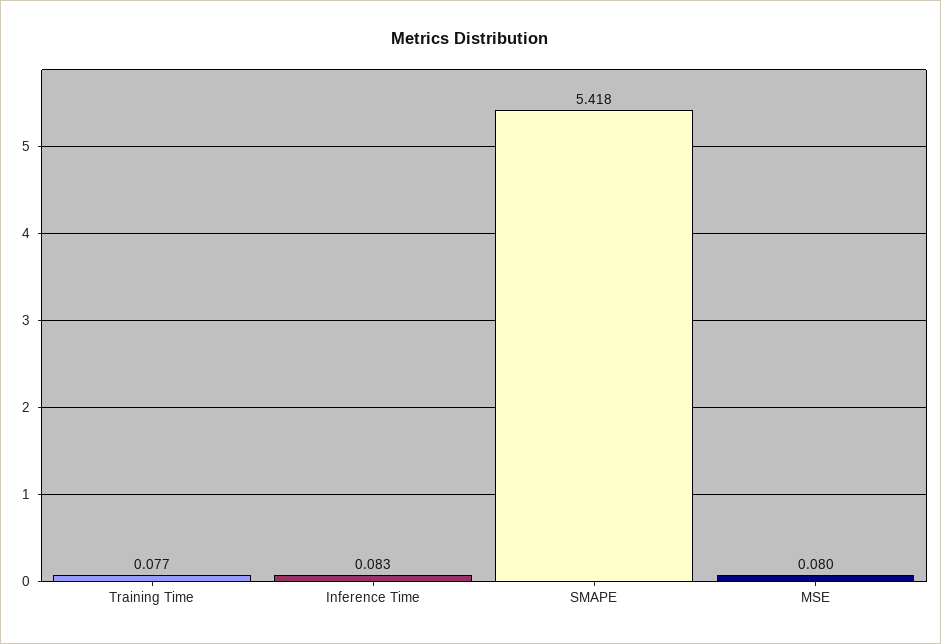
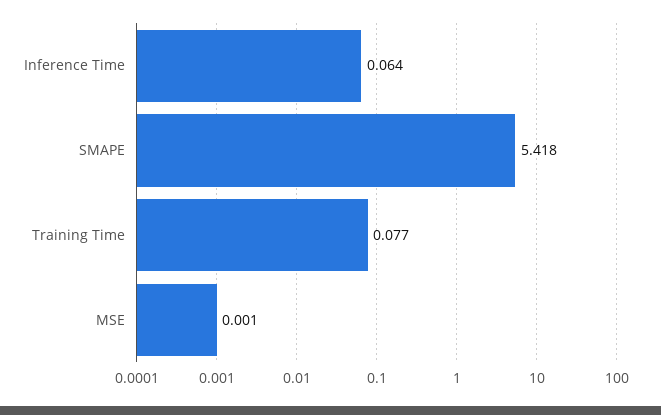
  {
    "Training Time": 0.077,
-   "Inference Time": 0.083,
+   "Inference Time": 0.064,
    "SMAPE": 5.418,
-   "MSE": 0.08
+   "MSE": 0.001
  }

